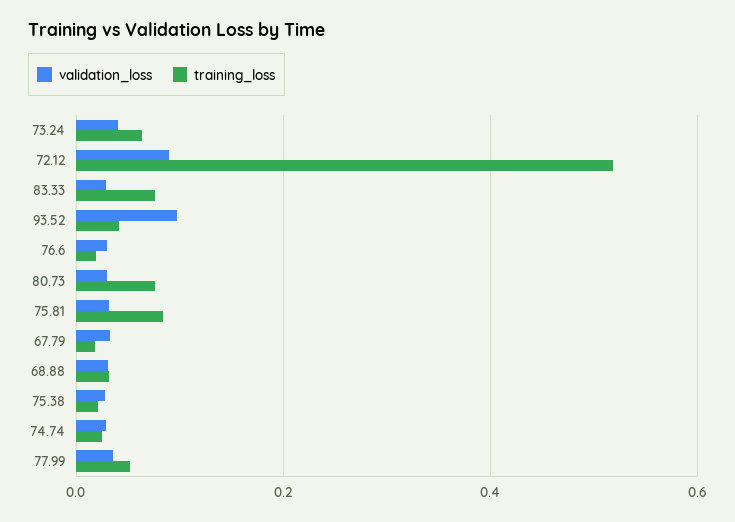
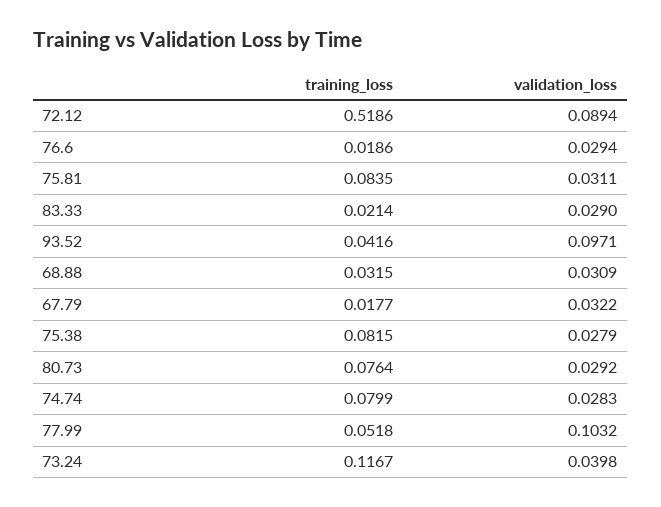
  {
    "validation_loss": {
      "73.24": 0.0398,
      "72.12": 0.0894,
      "83.33": 0.029,
      "93.52": 0.0971,
      "76.6": 0.0294,
      "80.73": 0.0292,
      "75.81": 0.0311,
      "67.79": 0.0322,
      "68.88": 0.0309,
      "75.38": 0.0279,
      "74.74": 0.0283,
-     "77.99": 0.04
+     "77.99": 0.1032
    },
    "training_loss": {
-     "73.24": 0.06,
+     "73.24": 0.1167,
      "72.12": 0.5186,
-     "83.33": 0.08,
+     "83.33": 0.0214,
      "93.52": 0.0416,
      "76.6": 0.0186,
      "80.73": 0.0764,
      "75.81": 0.0835,
      "67.79": 0.0177,
      "68.88": 0.0315,
-     "75.38": 0.02,
+     "75.38": 0.0815,
-     "74.74": 0.02,
+     "74.74": 0.0799,
      "77.99": 0.0518
    }
  }

